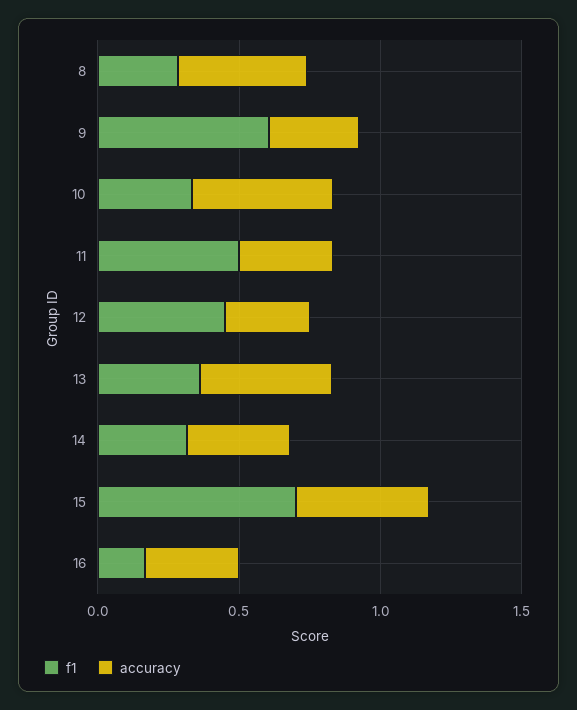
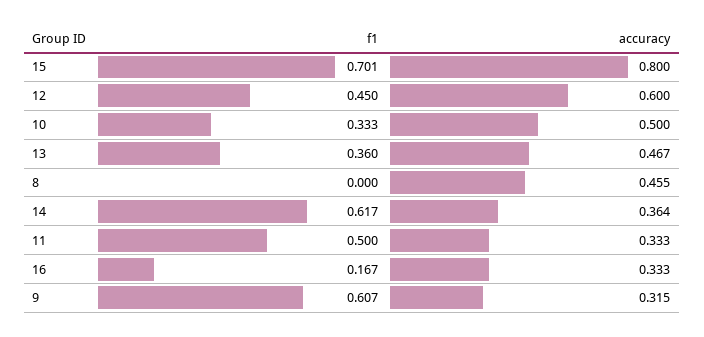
  {
    "f1": {
-     "8": 0.3,
+     "8": 0,
      "9": 0.607,
      "10": 0.333,
      "11": 0.5,
      "12": 0.45,
      "13": 0.36,
-     "14": 0.3,
+     "14": 0.617,
      "15": 0.701,
      "16": 0.167
    },
    "accuracy": {
      "8": 0.455,
      "9": 0.315,
      "10": 0.5,
      "11": 0.333,
-     "12": 0.3,
+     "12": 0.6,
      "13": 0.467,
      "14": 0.364,
-     "15": 0.5,
+     "15": 0.8,
      "16": 0.333
    }
  }

